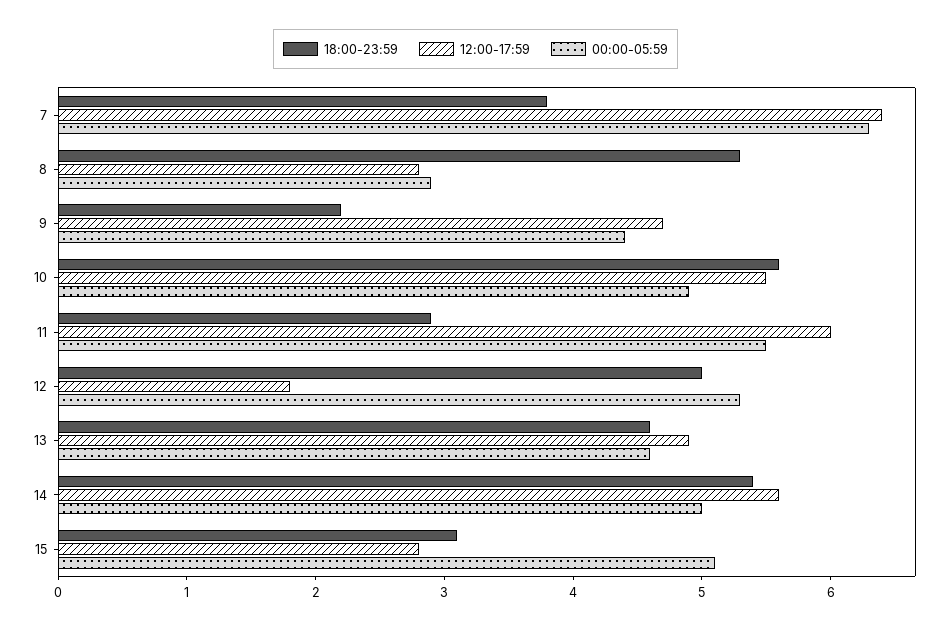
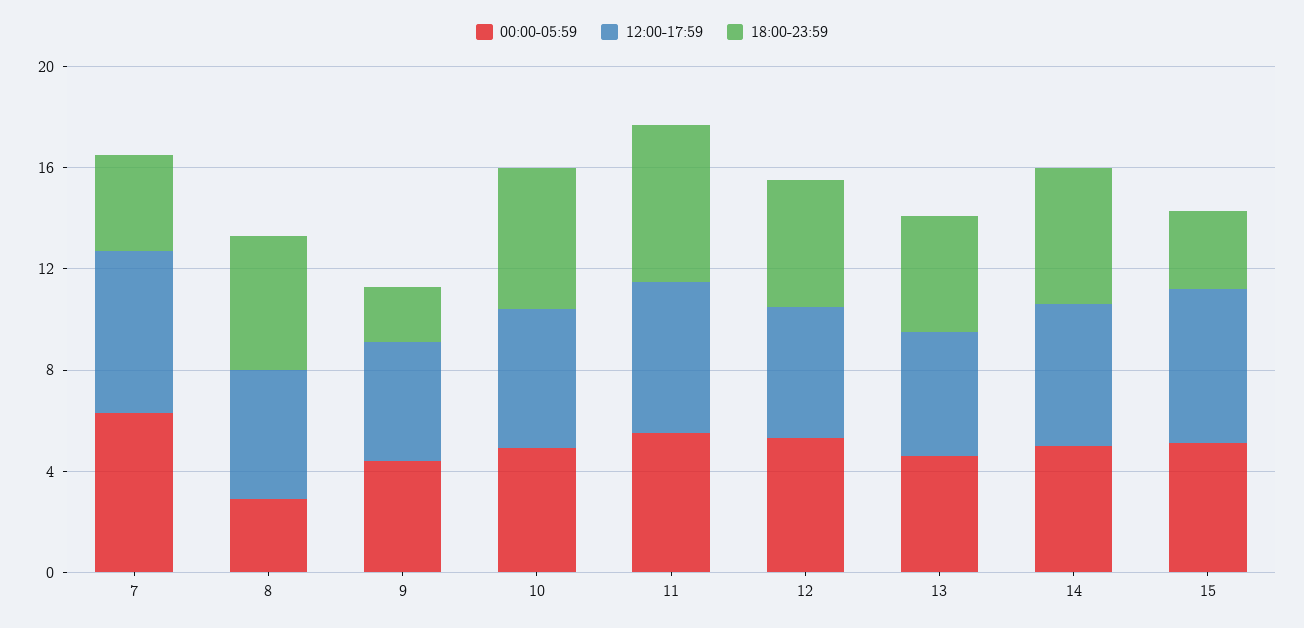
  {
    "18:00-23:59": {
      "7": 3.8,
      "8": 5.3,
      "9": 2.2,
      "10": 5.6,
-     "11": 2.9,
+     "11": 6,
      "12": 5,
      "13": 4.6,
      "14": 5.4,
      "15": 3.1
    },
    "12:00-17:59": {
      "7": 6.4,
-     "8": 2.8,
+     "8": 5,
      "9": 4.7,
      "10": 5.5,
      "11": 6,
-     "12": 1.8,
+     "12": 5,
      "13": 4.9,
      "14": 5.6,
-     "15": 2.8
+     "15": 6
    },
    "00:00-05:59": {
      "7": 6.3,
      "8": 2.9,
      "9": 4.4,
      "10": 4.9,
      "11": 5.5,
      "12": 5.3,
      "13": 4.6,
      "14": 5,
      "15": 5.1
    }
  }

